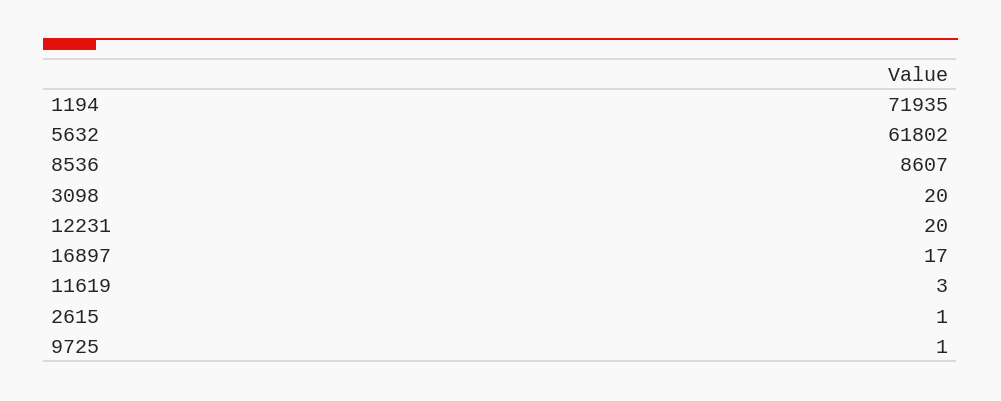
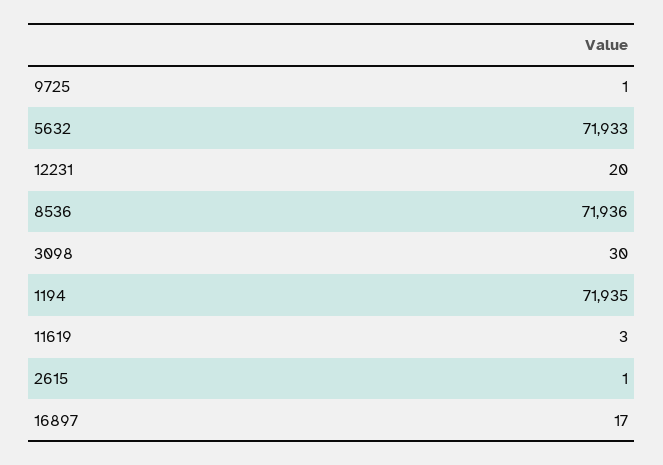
  {
    "1194": 71935,
-   "5632": 61802,
+   "5632": 71933,
-   "8536": 8607,
+   "8536": 71936,
-   "3098": 20,
+   "3098": 30,
    "12231": 20,
    "16897": 17,
    "11619": 3,
    "2615": 1,
    "9725": 1
  }

